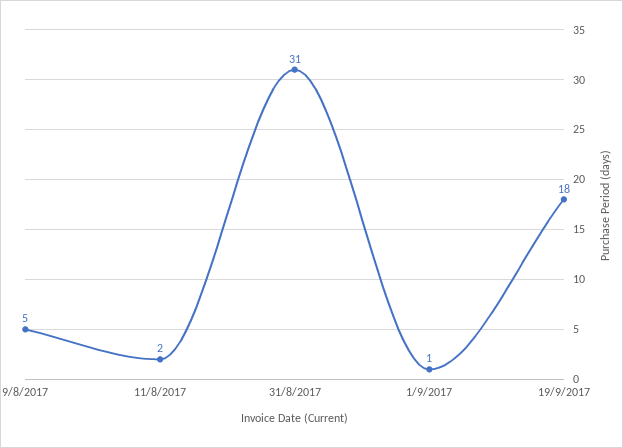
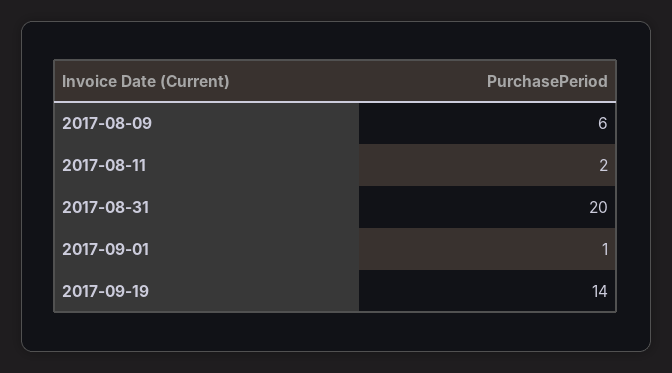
  {
-   "9/8/2017": 5,
+   "9/8/2017": 6,
    "11/8/2017": 2,
-   "31/8/2017": 31,
+   "31/8/2017": 20,
    "1/9/2017": 1,
-   "19/9/2017": 18
+   "19/9/2017": 14
  }

